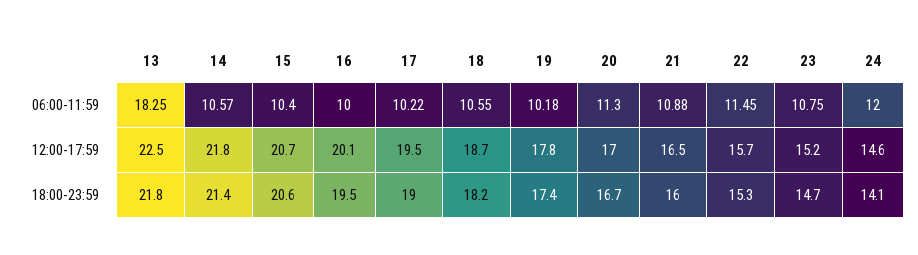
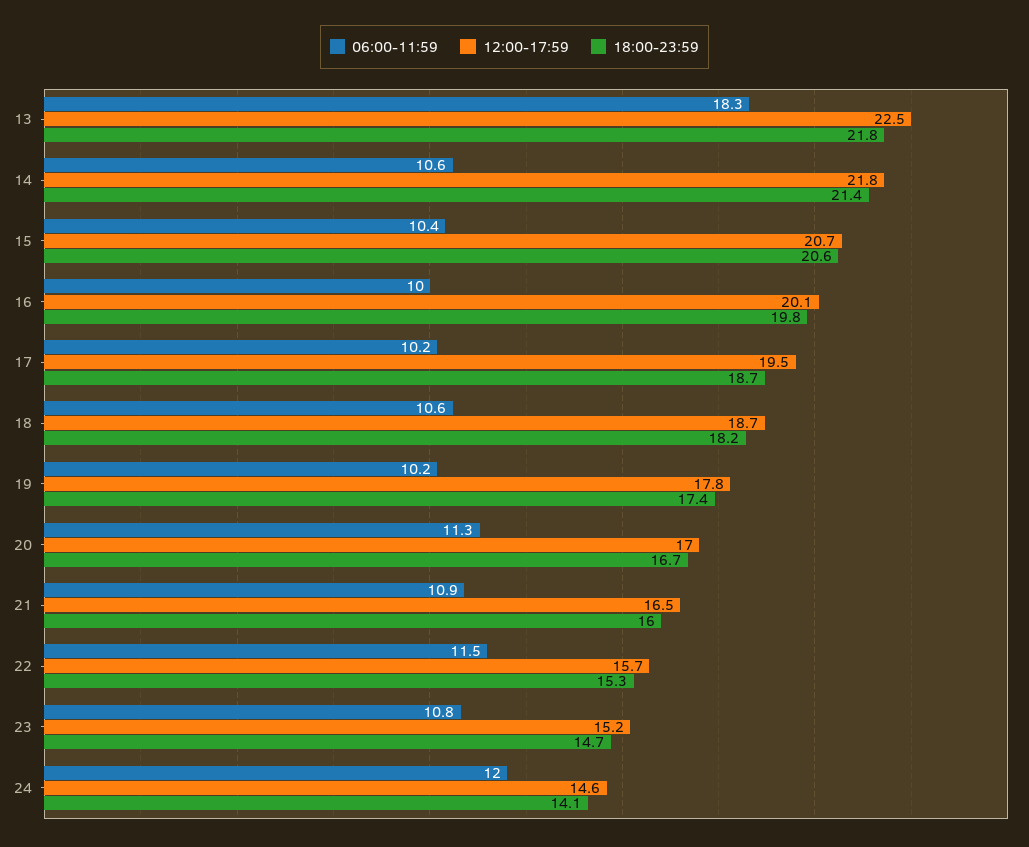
  {
    "06:00-11:59": {
      "13": 18.25,
      "14": 10.57,
      "15": 10.4,
      "16": 10,
      "17": 10.22,
      "18": 10.55,
      "19": 10.18,
      "20": 11.3,
      "21": 10.88,
      "22": 11.45,
      "23": 10.75,
      "24": 12
    },
    "12:00-17:59": {
      "13": 22.5,
      "14": 21.8,
      "15": 20.7,
      "16": 20.1,
      "17": 19.5,
      "18": 18.7,
      "19": 17.8,
      "20": 17,
      "21": 16.5,
      "22": 15.7,
      "23": 15.2,
      "24": 14.6
    },
    "18:00-23:59": {
      "13": 21.8,
      "14": 21.4,
      "15": 20.6,
-     "16": 19.5,
+     "16": 19.8,
-     "17": 19,
+     "17": 18.7,
      "18": 18.2,
      "19": 17.4,
      "20": 16.7,
      "21": 16,
      "22": 15.3,
      "23": 14.7,
      "24": 14.1
    }
  }

